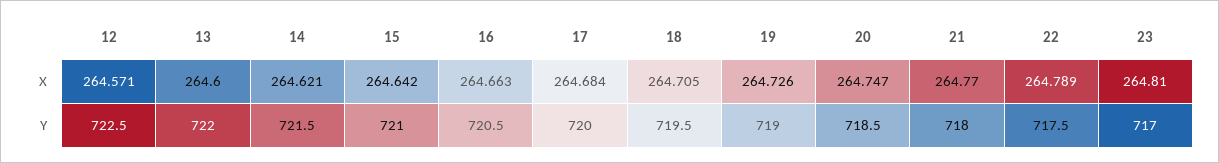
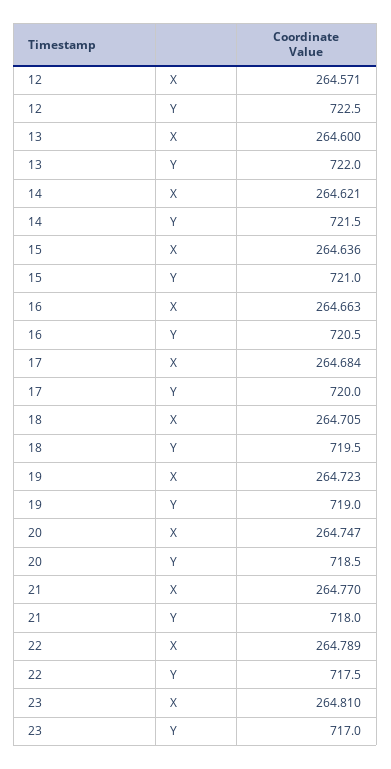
  {
    "12": {
      "X": 264.571,
      "Y": 722.5
    },
    "13": {
      "X": 264.6,
      "Y": 722
    },
    "14": {
      "X": 264.621,
      "Y": 721.5
    },
    "15": {
-     "X": 264.642,
+     "X": 264.636,
      "Y": 721
    },
    "16": {
      "X": 264.663,
      "Y": 720.5
    },
    "17": {
      "X": 264.684,
      "Y": 720
    },
    "18": {
      "X": 264.705,
      "Y": 719.5
    },
    "19": {
-     "X": 264.726,
+     "X": 264.723,
      "Y": 719
    },
    "20": {
      "X": 264.747,
      "Y": 718.5
    },
    "21": {
      "X": 264.77,
      "Y": 718
    },
    "22": {
      "X": 264.789,
      "Y": 717.5
    },
    "23": {
      "X": 264.81,
      "Y": 717
    }
  }

